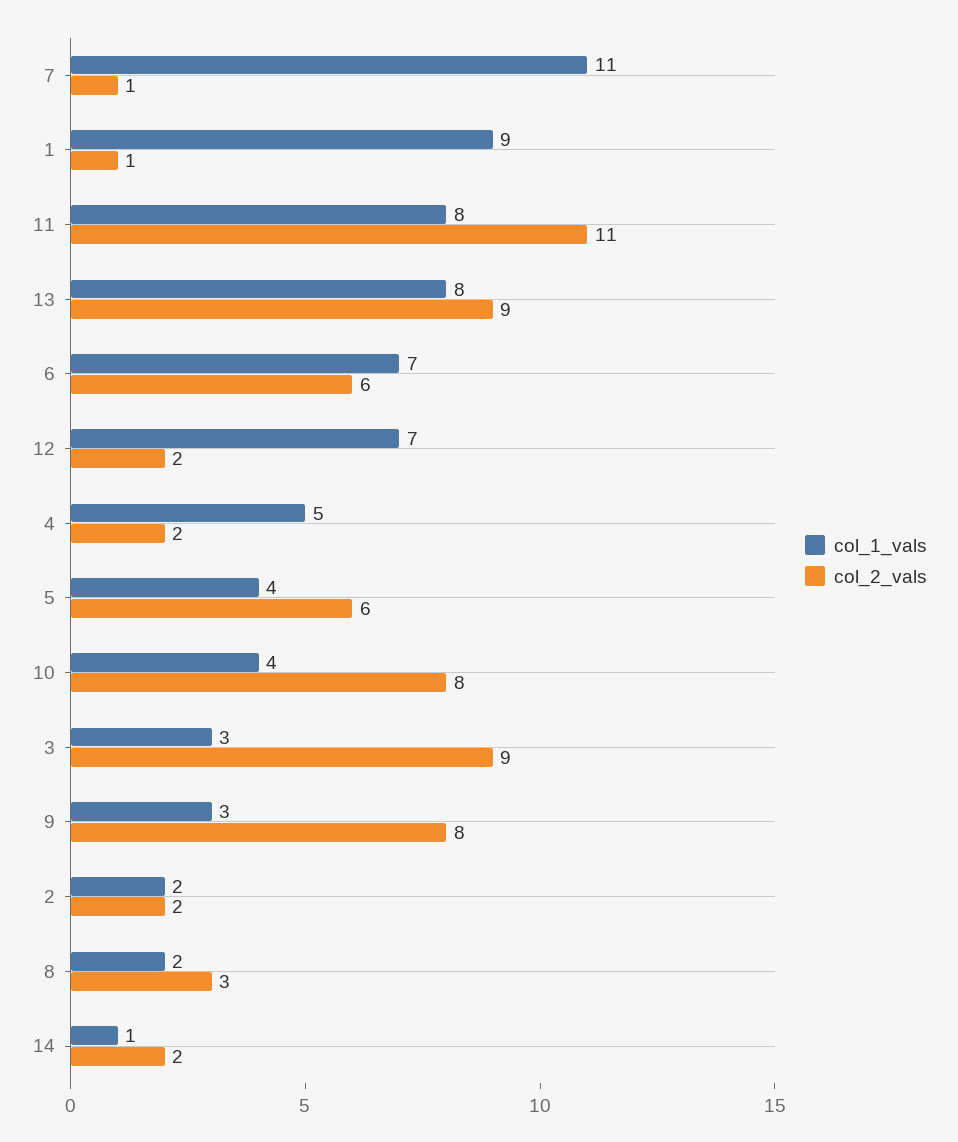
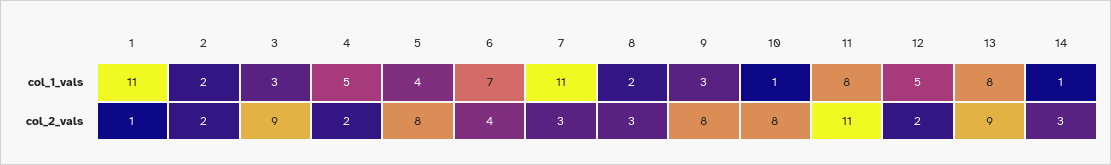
  {
    "col_1_vals": {
      "7": 11,
-     "1": 9,
+     "1": 11,
      "11": 8,
      "13": 8,
      "6": 7,
-     "12": 7,
+     "12": 5,
      "4": 5,
      "5": 4,
-     "10": 4,
+     "10": 1,
      "3": 3,
      "9": 3,
      "2": 2,
      "8": 2,
      "14": 1
    },
    "col_2_vals": {
-     "7": 1,
+     "7": 3,
      "1": 1,
      "11": 11,
      "13": 9,
-     "6": 6,
+     "6": 4,
      "12": 2,
      "4": 2,
-     "5": 6,
+     "5": 8,
      "10": 8,
      "3": 9,
      "9": 8,
      "2": 2,
      "8": 3,
-     "14": 2
+     "14": 3
    }
  }

